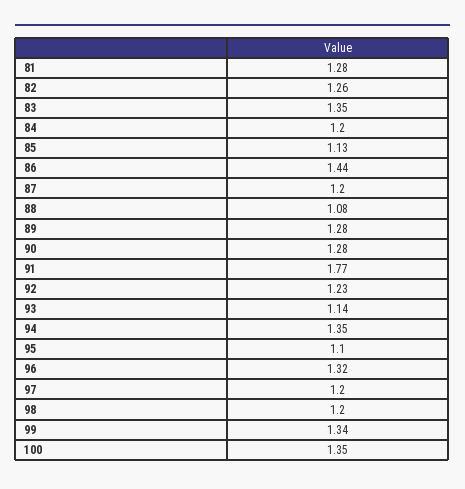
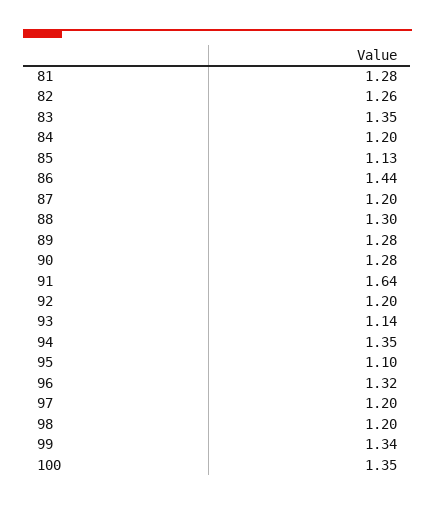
  {
    "81": 1.28,
    "82": 1.26,
    "83": 1.35,
    "84": 1.2,
    "85": 1.13,
    "86": 1.44,
    "87": 1.2,
-   "88": 1.08,
+   "88": 1.3,
    "89": 1.28,
    "90": 1.28,
-   "91": 1.77,
+   "91": 1.64,
-   "92": 1.23,
+   "92": 1.2,
    "93": 1.14,
    "94": 1.35,
    "95": 1.1,
    "96": 1.32,
    "97": 1.2,
    "98": 1.2,
    "99": 1.34,
    "100": 1.35
  }

